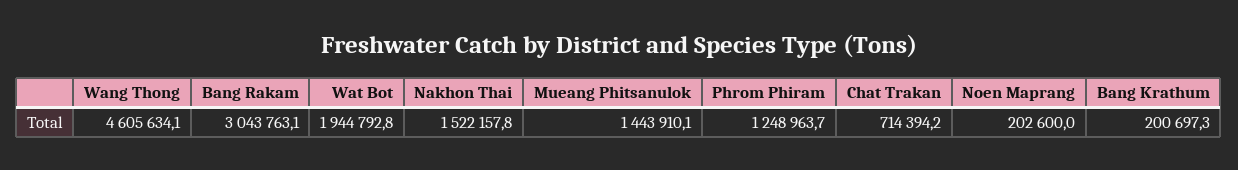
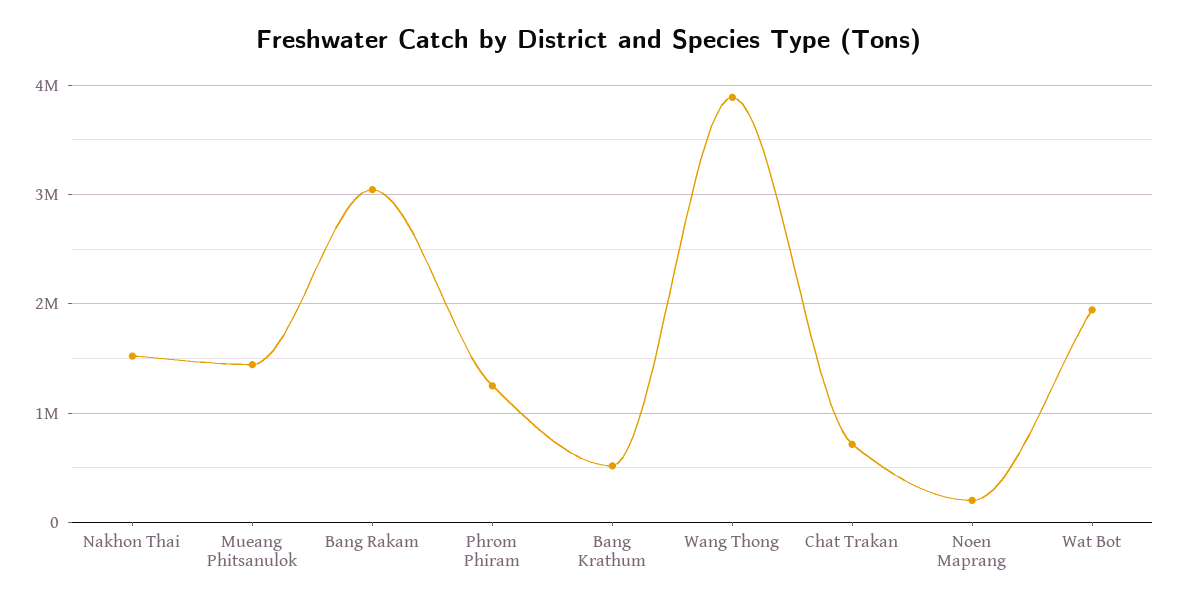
  {
-   "Wang Thong": 4605634.1,
+   "Wang Thong": 3900000,
    "Bang Rakam": 3043763.1,
    "Wat Bot": 1944792.8,
    "Nakhon Thai": 1522157.8,
    "Mueang Phitsanulok": 1443910.1,
    "Phrom Phiram": 1248963.7,
    "Chat Trakan": 714394.2,
    "Noen Maprang": 202600,
-   "Bang Krathum": 200697.3
+   "Bang Krathum": 500000
  }

